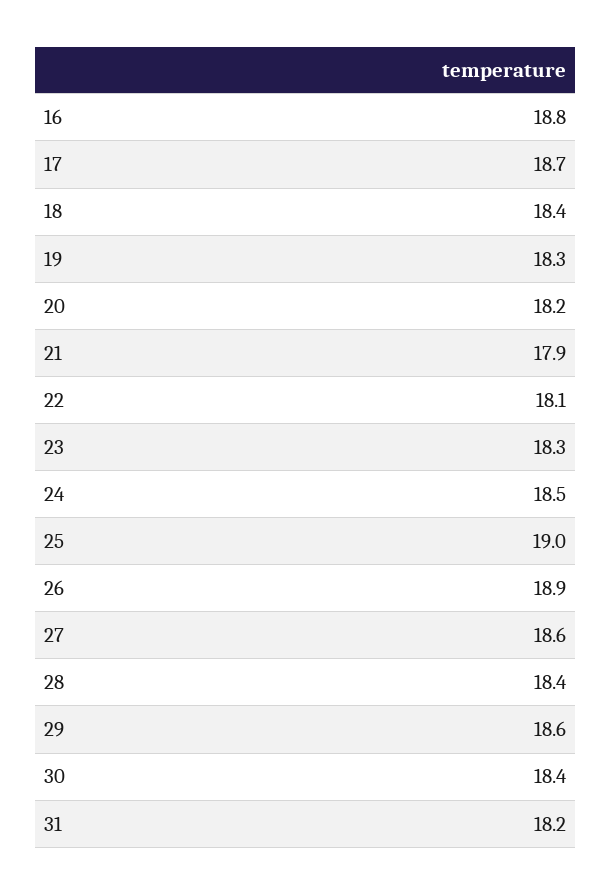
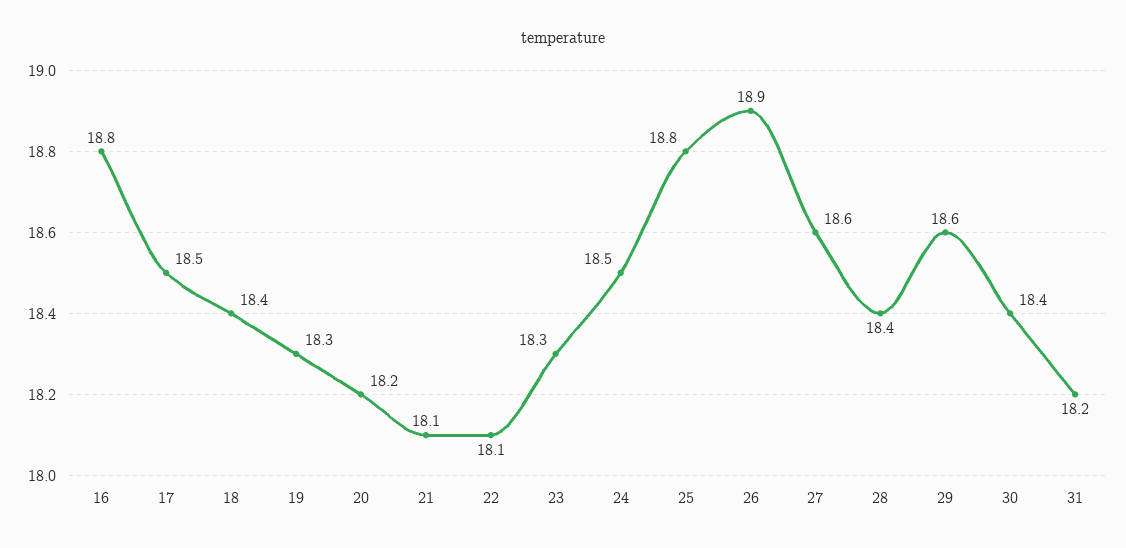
  {
    "16": 18.8,
-   "17": 18.7,
+   "17": 18.5,
    "18": 18.4,
    "19": 18.3,
    "20": 18.2,
-   "21": 17.9,
+   "21": 18.1,
    "22": 18.1,
    "23": 18.3,
    "24": 18.5,
-   "25": 19,
+   "25": 18.8,
    "26": 18.9,
    "27": 18.6,
    "28": 18.4,
    "29": 18.6,
    "30": 18.4,
    "31": 18.2
  }

